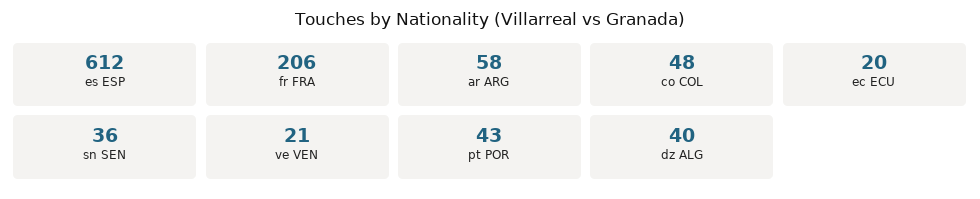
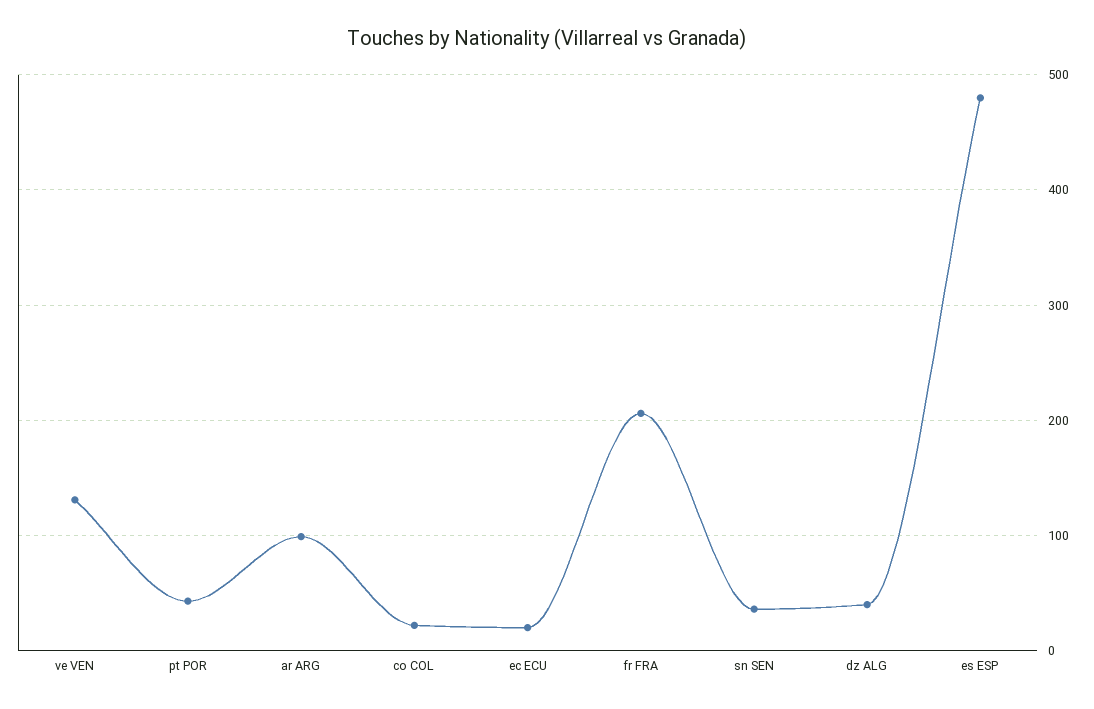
  {
-   "es ESP": 612,
+   "es ESP": 480,
    "fr FRA": 206,
-   "ar ARG": 58,
+   "ar ARG": 100,
-   "co COL": 48,
+   "co COL": 20,
    "ec ECU": 20,
    "sn SEN": 36,
-   "ve VEN": 21,
+   "ve VEN": 130,
    "pt POR": 43,
    "dz ALG": 40
  }

